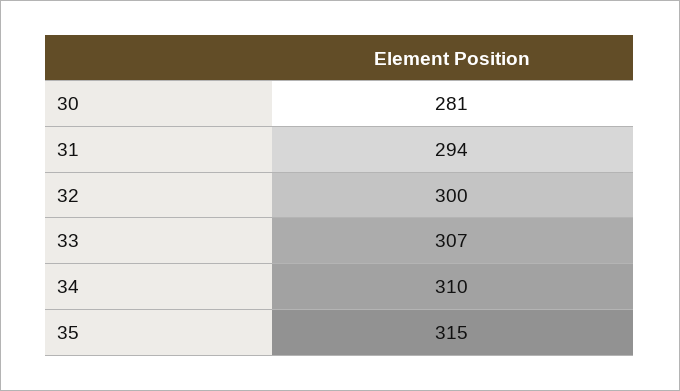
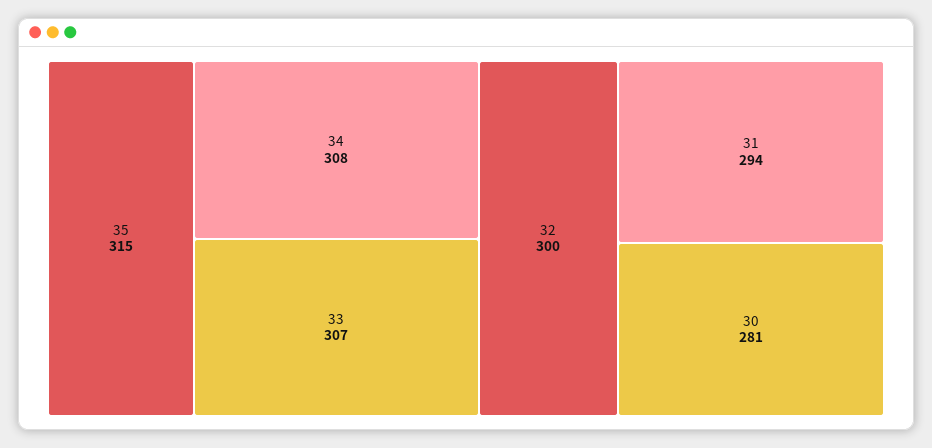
  {
    "30": 281,
    "31": 294,
    "32": 300,
    "33": 307,
-   "34": 310,
+   "34": 308,
    "35": 315
  }

